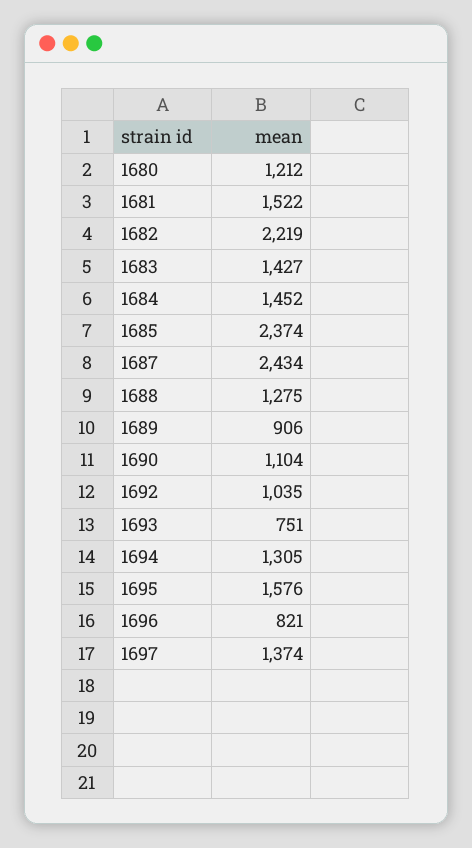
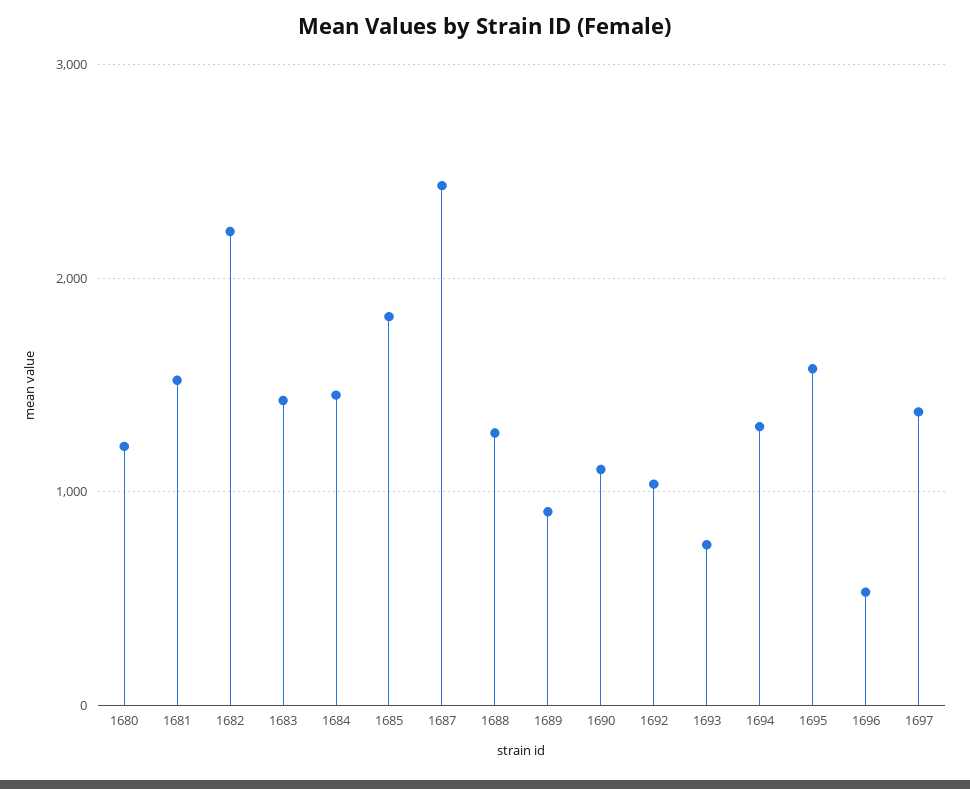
  {
    "1680": 1212,
    "1681": 1522,
    "1682": 2219,
    "1683": 1427,
    "1684": 1452,
-   "1685": 2374,
+   "1685": 1800,
    "1687": 2434,
    "1688": 1275,
    "1689": 906,
    "1690": 1104,
    "1692": 1035,
    "1693": 751,
    "1694": 1305,
    "1695": 1576,
-   "1696": 821,
+   "1696": 500,
    "1697": 1374
  }

